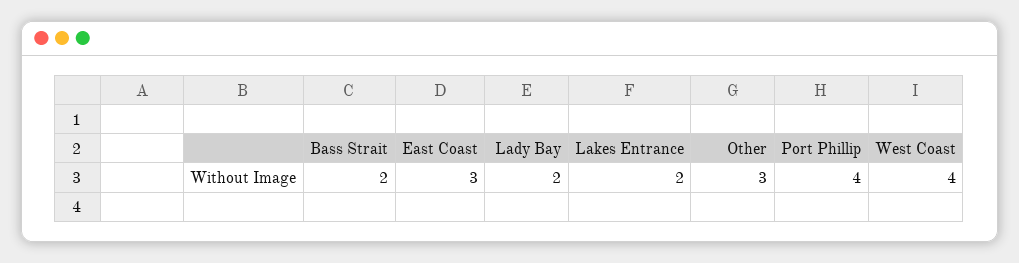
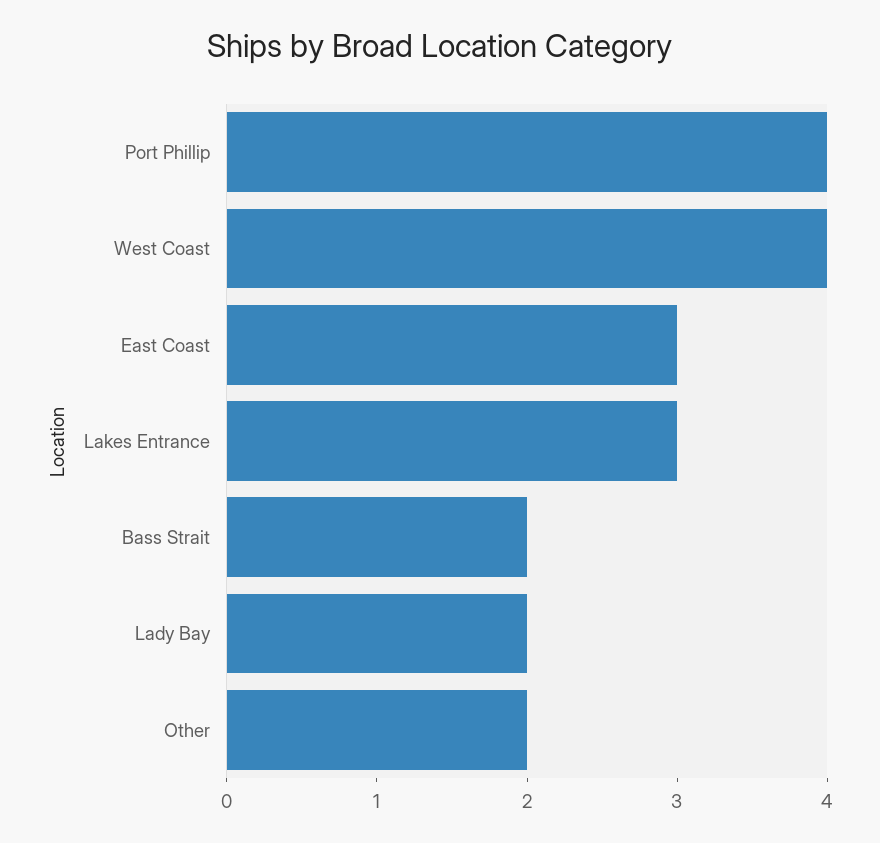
  {
    "Bass Strait": 2,
    "East Coast": 3,
    "Lady Bay": 2,
-   "Lakes Entrance": 2,
+   "Lakes Entrance": 3,
-   "Other": 3,
+   "Other": 2,
    "Port Phillip": 4,
    "West Coast": 4
  }

